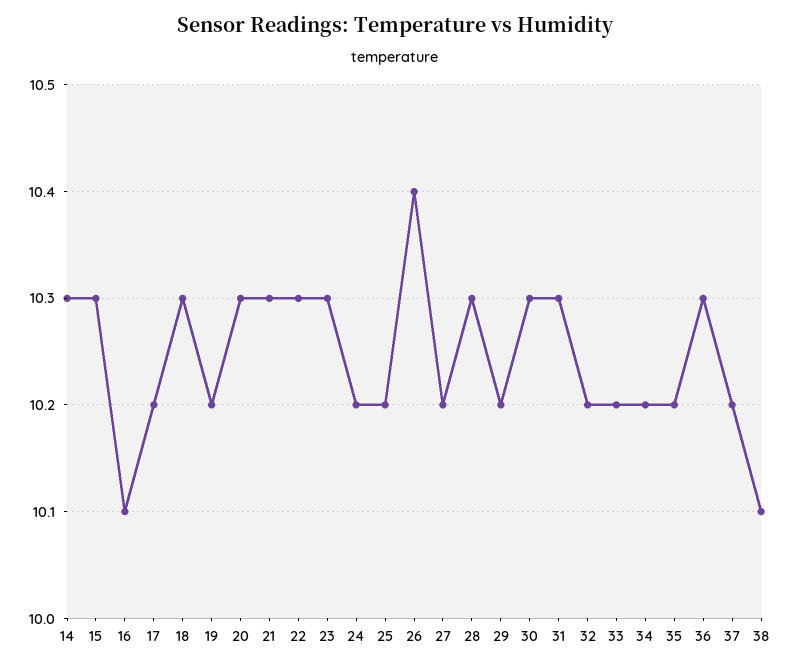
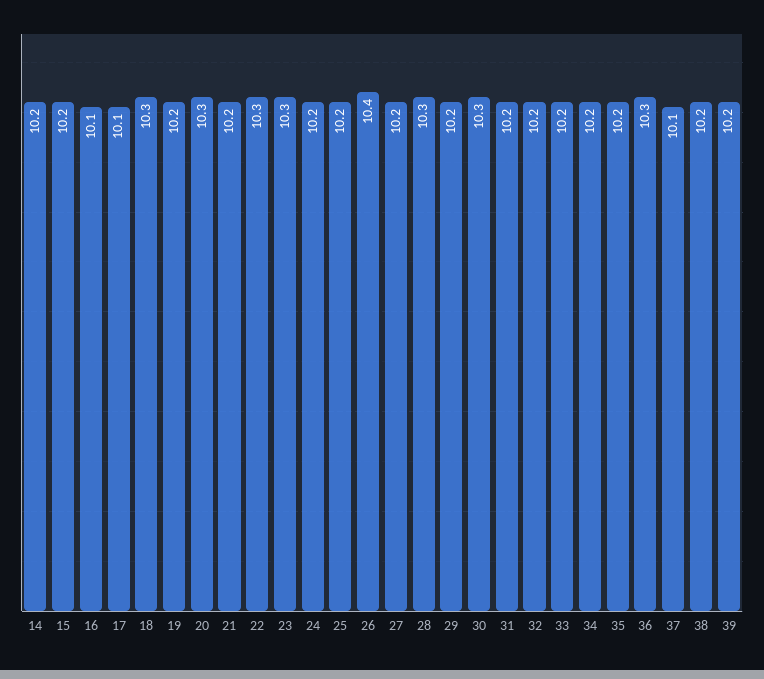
  {
-   "14": 10.3,
+   "14": 10.2,
-   "15": 10.3,
+   "15": 10.2,
    "16": 10.1,
-   "17": 10.2,
+   "17": 10.1,
    "18": 10.3,
    "19": 10.2,
    "20": 10.3,
-   "21": 10.3,
+   "21": 10.2,
    "22": 10.3,
    "23": 10.3,
    "24": 10.2,
    "25": 10.2,
    "26": 10.4,
    "27": 10.2,
    "28": 10.3,
    "29": 10.2,
    "30": 10.3,
-   "31": 10.3,
+   "31": 10.2,
    "32": 10.2,
    "33": 10.2,
    "34": 10.2,
    "35": 10.2,
    "36": 10.3,
-   "37": 10.2,
+   "37": 10.1,
-   "38": 10.1
+   "38": 10.2,
+   "39": 10.2
  }

